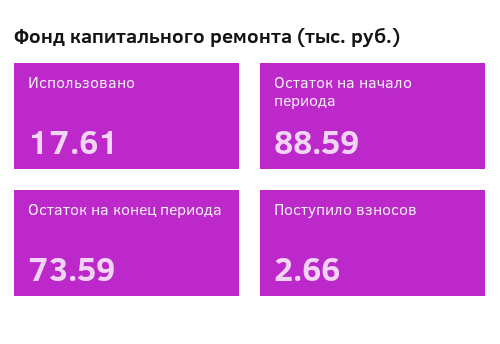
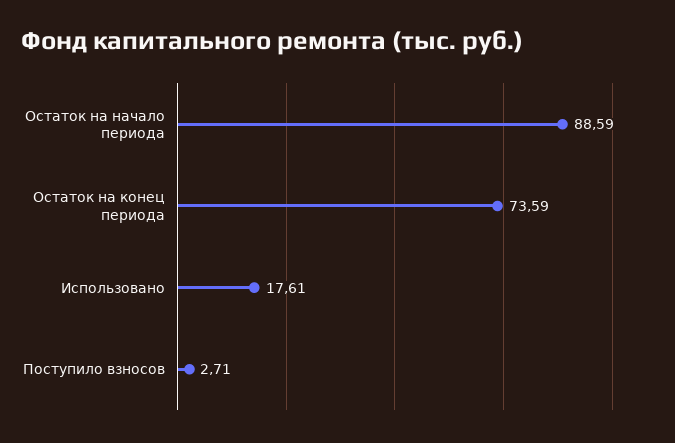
  {
    "Использовано": 17.61,
    "Остаток на начало периода": 88.59,
    "Остаток на конец периода": 73.59,
-   "Поступило взносов": 2.66
+   "Поступило взносов": 2.71
  }

